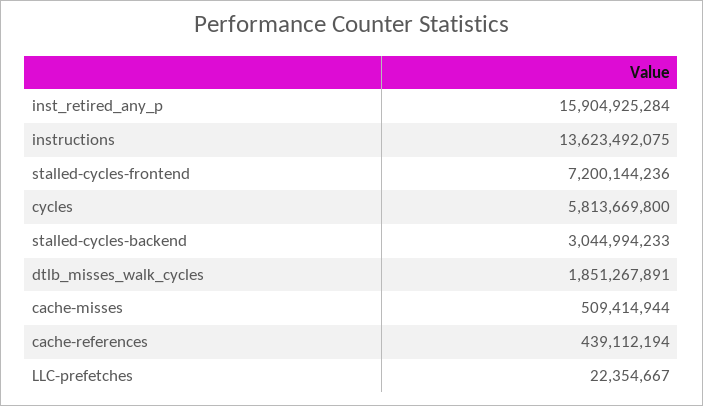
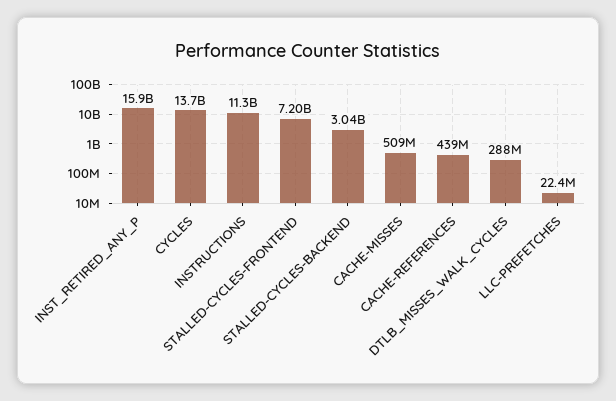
  {
    "inst_retired_any_p": 15904925284,
-   "instructions": 13623492075,
+   "instructions": 11300000000,
    "stalled-cycles-frontend": 7200144236,
-   "cycles": 5813669800,
+   "cycles": 13700000000,
    "stalled-cycles-backend": 3044994233,
-   "dtlb_misses_walk_cycles": 1851267891,
+   "dtlb_misses_walk_cycles": 288000000,
    "cache-misses": 509414944,
    "cache-references": 439112194,
    "LLC-prefetches": 22354667
  }

